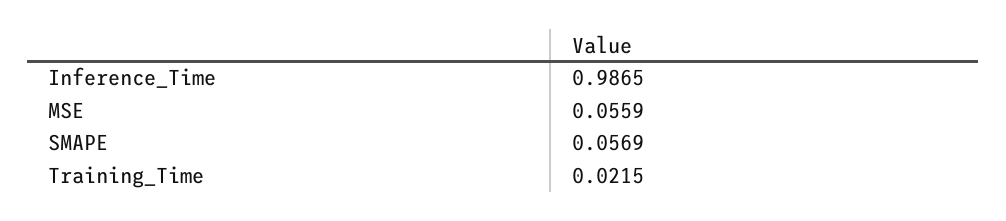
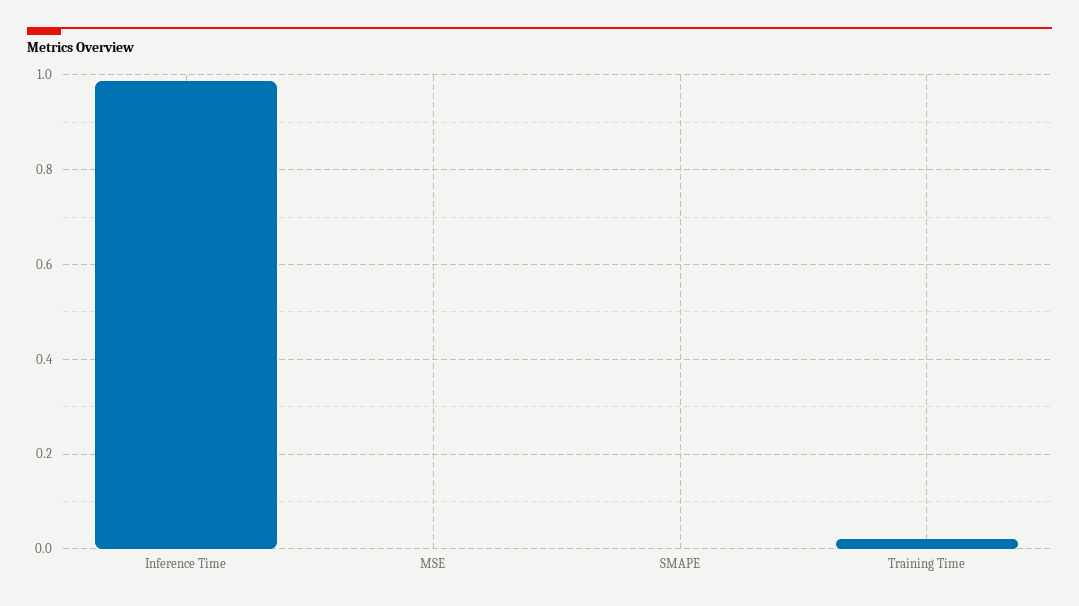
  {
    "Inference_Time": 0.9865,
-   "MSE": 0.0559,
+   "MSE": 0,
-   "SMAPE": 0.0569,
+   "SMAPE": 0,
    "Training_Time": 0.0215
  }

